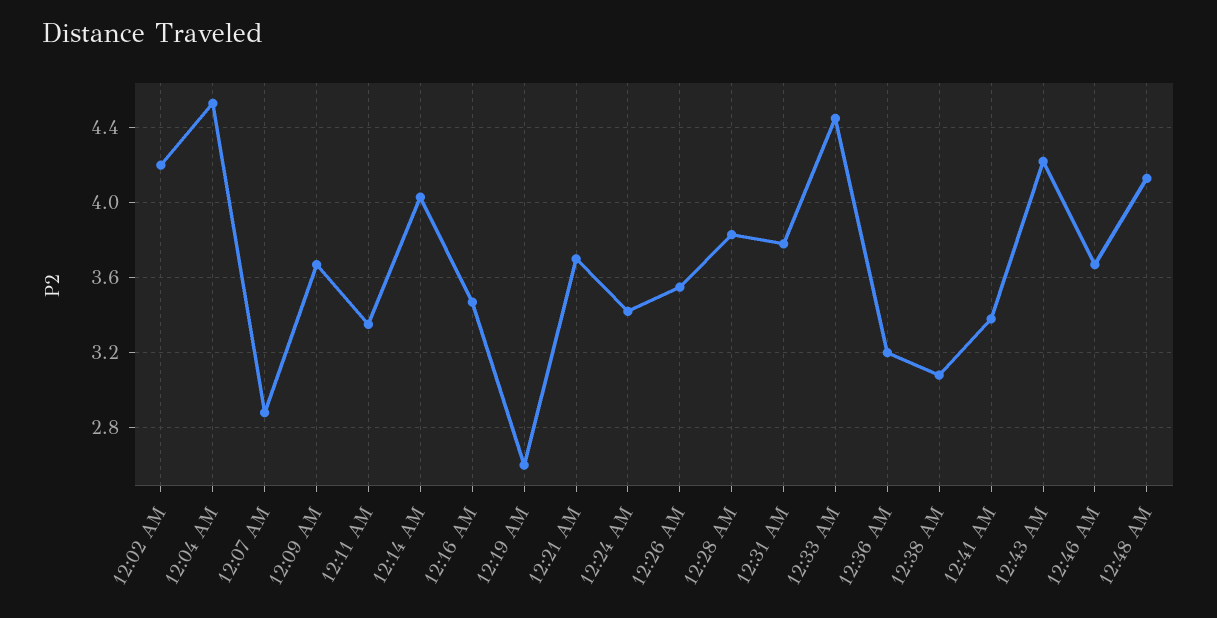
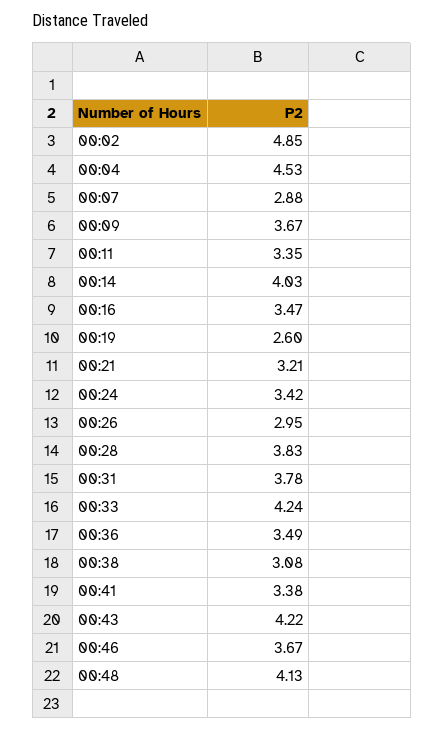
  {
-   "12:02 AM": 4.2,
+   "12:02 AM": 4.85,
    "12:04 AM": 4.53,
    "12:07 AM": 2.88,
    "12:09 AM": 3.67,
    "12:11 AM": 3.35,
    "12:14 AM": 4.03,
    "12:16 AM": 3.47,
    "12:19 AM": 2.6,
-   "12:21 AM": 3.7,
+   "12:21 AM": 3.21,
    "12:24 AM": 3.42,
-   "12:26 AM": 3.55,
+   "12:26 AM": 2.95,
    "12:28 AM": 3.83,
    "12:31 AM": 3.78,
-   "12:33 AM": 4.45,
+   "12:33 AM": 4.24,
-   "12:36 AM": 3.2,
+   "12:36 AM": 3.49,
    "12:38 AM": 3.08,
    "12:41 AM": 3.38,
    "12:43 AM": 4.22,
    "12:46 AM": 3.67,
    "12:48 AM": 4.13
  }

